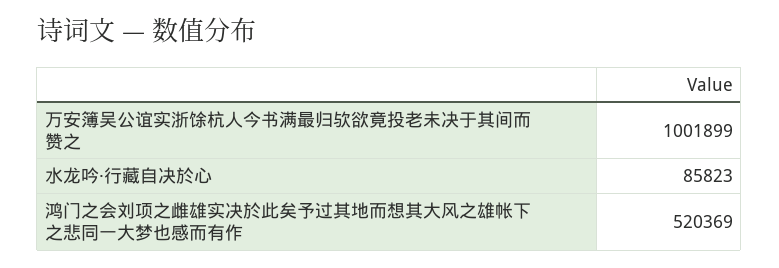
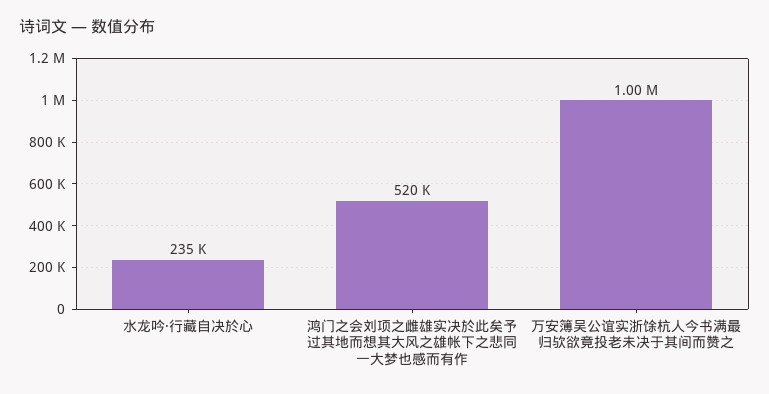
  {
    "万安簿吴公谊实浙馀杭人今书满最归欤欲竟投老未决于其间而赞之": 1001899,
-   "水龙吟·行藏自决於心": 85823,
+   "水龙吟·行藏自决於心": 235000,
    "鸿门之会刘项之雌雄实决於此矣予过其地而想其大风之雄帐下之悲同一大梦也感而有作": 520369
  }

